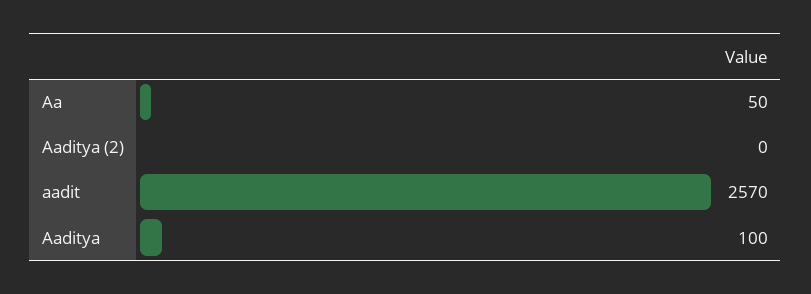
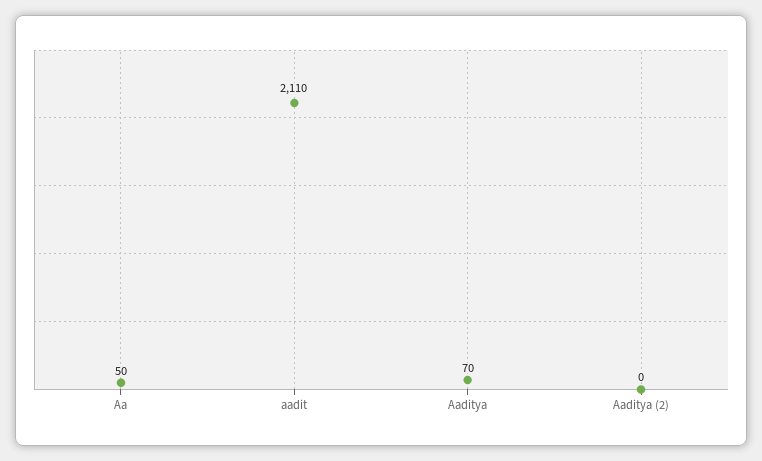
  {
    "Aa": 50,
    "Aaditya (2)": 0,
-   "aadit": 2570,
+   "aadit": 2110,
-   "Aaditya": 100
+   "Aaditya": 70
  }

